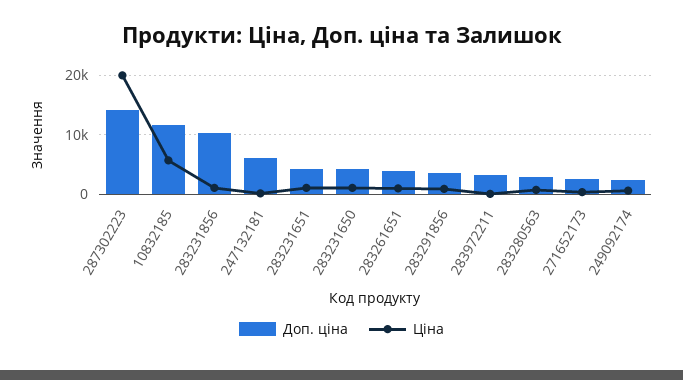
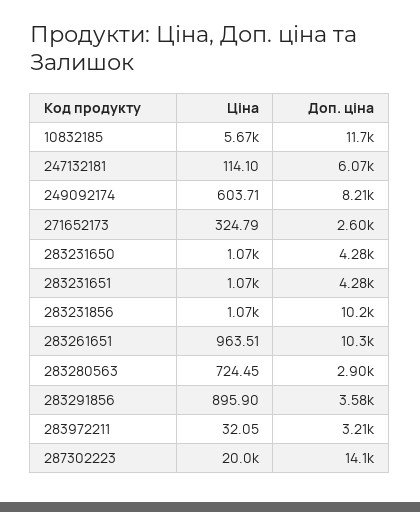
  {
    "Доп. ціна": {
      "287302223": 14100,
      "10832185": 11700,
      "283231856": 10200,
      "247132181": 6070,
      "283231651": 4280,
      "283231650": 4280,
-     "283261651": 4000,
+     "283261651": 10300,
      "283291856": 3580,
      "283972211": 3210,
      "283280563": 2900,
      "271652173": 2600,
-     "249092174": 2000
+     "249092174": 8210
    },
    "Ціна": {
      "287302223": 20000,
      "10832185": 5670,
      "283231856": 1070,
      "247132181": 114.1,
      "283231651": 1070,
      "283231650": 1070,
      "283261651": 963.51,
      "283291856": 895.9,
      "283972211": 32.05,
      "283280563": 724.45,
      "271652173": 324.79,
      "249092174": 603.71
    }
  }

